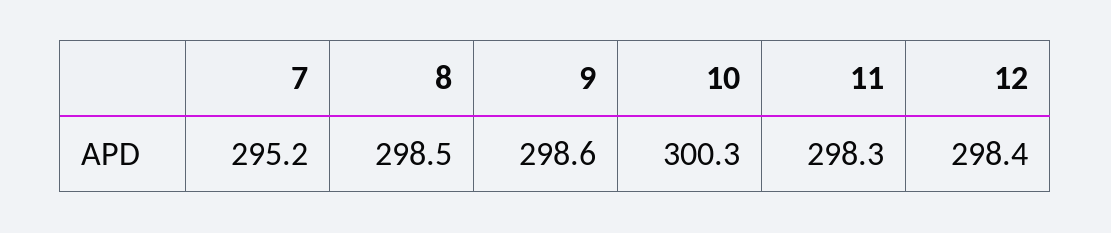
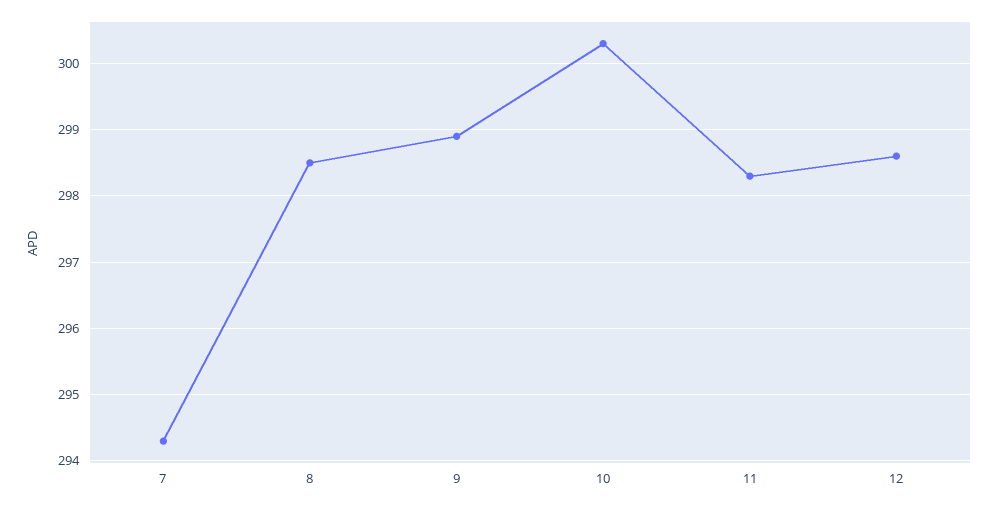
  {
-   "7": 295.2,
+   "7": 294.3,
    "8": 298.5,
-   "9": 298.6,
+   "9": 298.9,
    "10": 300.3,
    "11": 298.3,
-   "12": 298.4
+   "12": 298.6
  }

